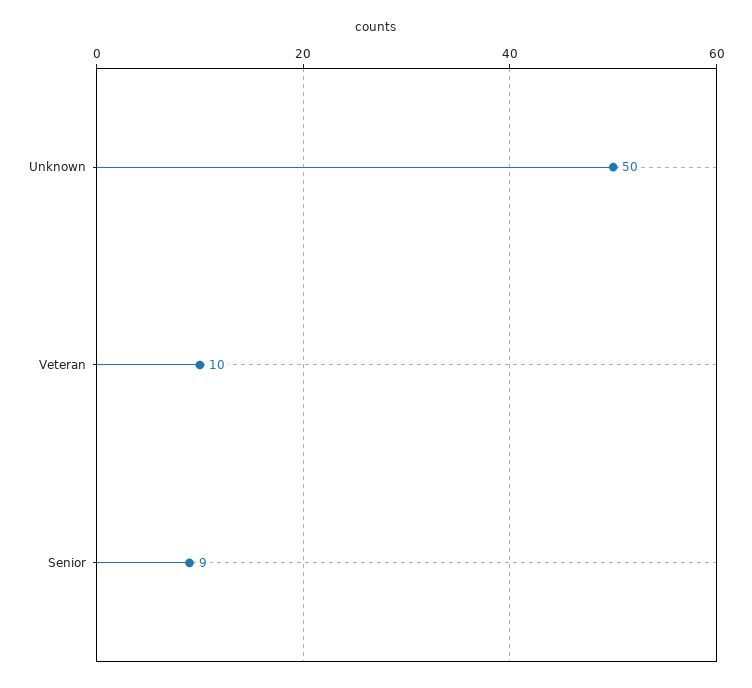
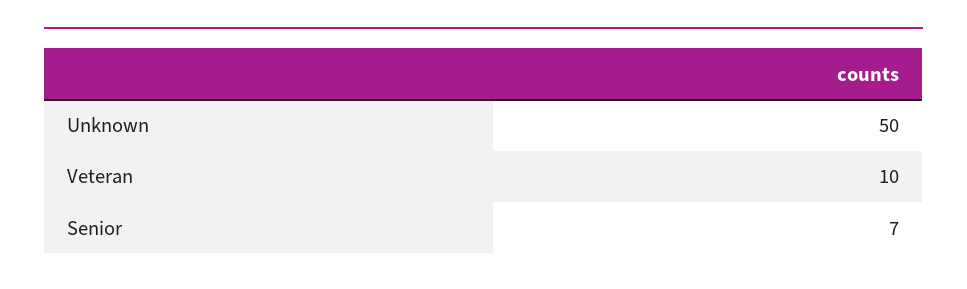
  {
    "Unknown": 50,
    "Veteran": 10,
-   "Senior": 9
+   "Senior": 7
  }

